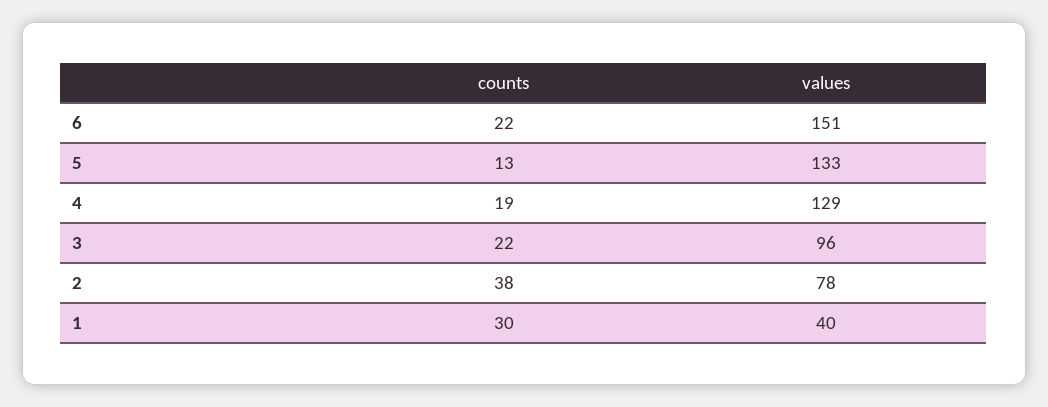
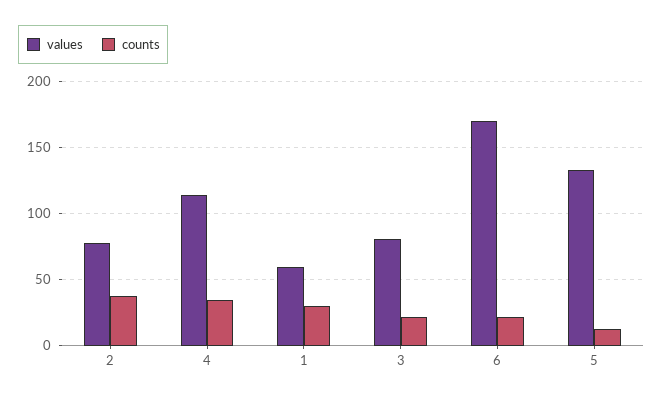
  {
    "counts": {
      "6": 22,
      "5": 13,
-     "4": 19,
+     "4": 35,
      "3": 22,
      "2": 38,
      "1": 30
    },
    "values": {
-     "6": 151,
+     "6": 170,
      "5": 133,
-     "4": 129,
+     "4": 115,
-     "3": 96,
+     "3": 80,
      "2": 78,
-     "1": 40
+     "1": 60
    }
  }

